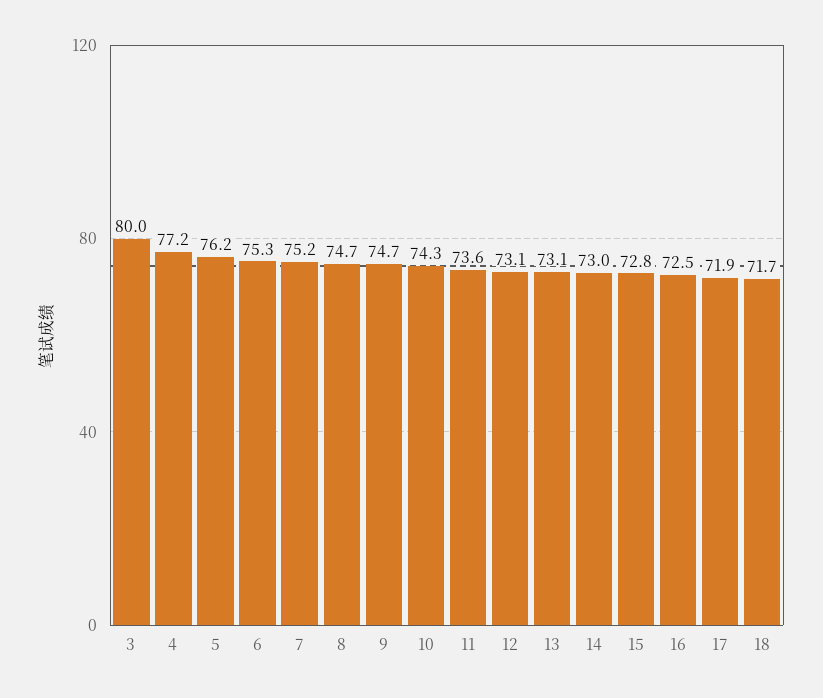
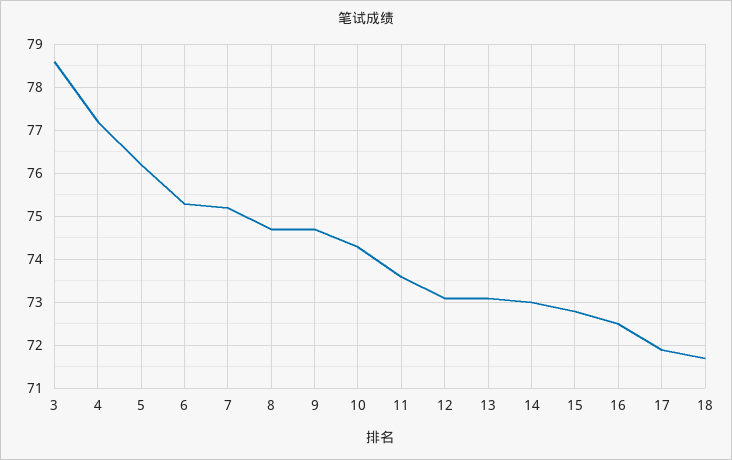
  {
-   "3": 80,
+   "3": 78.5,
    "4": 77.2,
    "5": 76.2,
    "6": 75.3,
    "7": 75.2,
    "8": 74.7,
    "9": 74.7,
    "10": 74.3,
    "11": 73.6,
    "12": 73.1,
    "13": 73.1,
    "14": 73,
    "15": 72.8,
    "16": 72.5,
    "17": 71.9,
    "18": 71.7
  }

